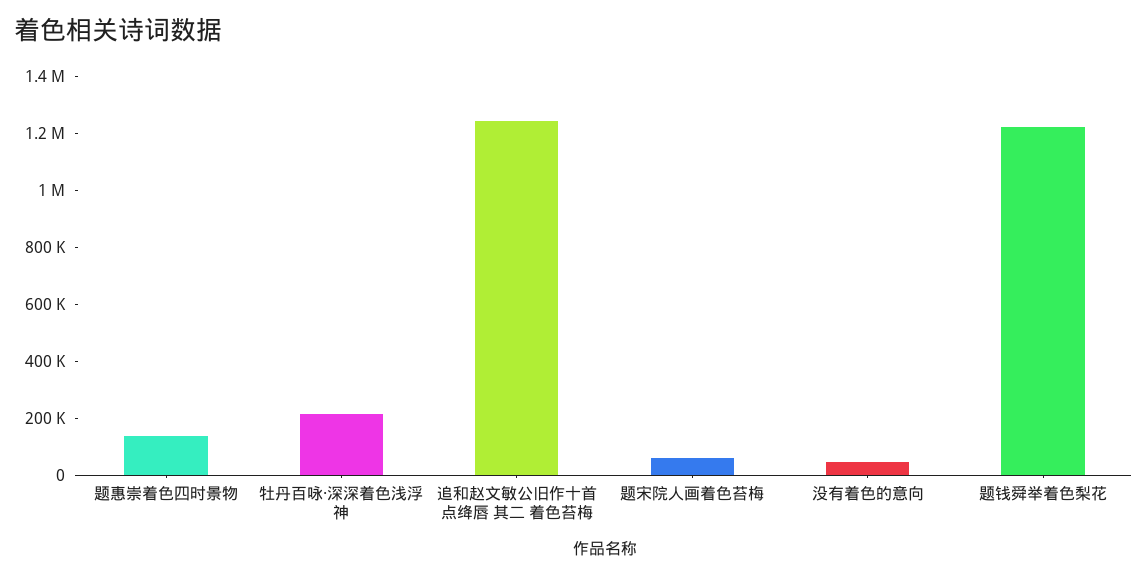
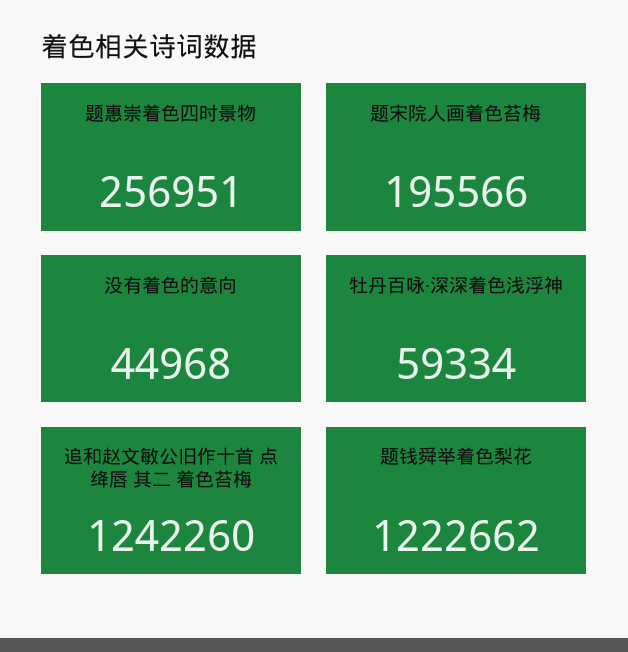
  {
-   "题惠崇着色四时景物": 150000,
+   "题惠崇着色四时景物": 256951,
-   "牡丹百咏·深深着色浅浮神": 200000,
+   "牡丹百咏·深深着色浅浮神": 59334,
    "追和赵文敏公旧作十首 点绛唇 其二 着色苔梅": 1242260,
-   "题宋院人画着色苔梅": 50000,
+   "题宋院人画着色苔梅": 195566,
    "没有着色的意向": 44968,
    "题钱舜举着色梨花": 1222662
  }

